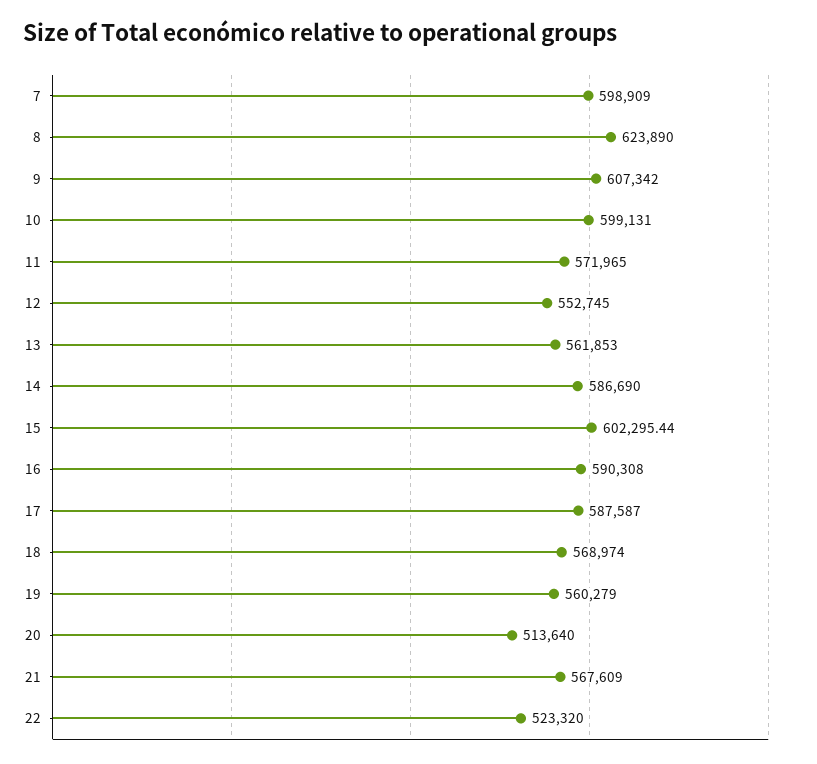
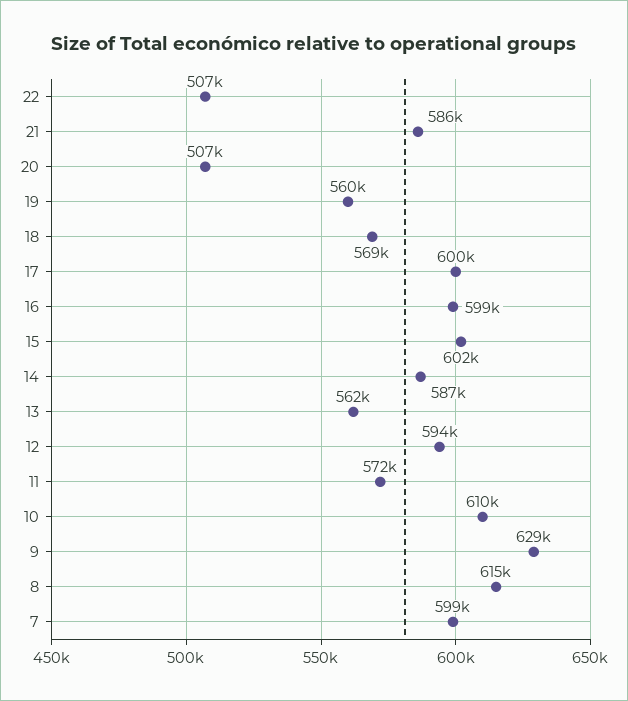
  {
    "7": 598909,
-   "8": 623890,
+   "8": 615000,
-   "9": 607342,
+   "9": 629000,
-   "10": 599131,
+   "10": 610000,
    "11": 571965,
-   "12": 552745,
+   "12": 594000,
    "13": 561853,
    "14": 586690,
    "15": 602295.44,
-   "16": 590308,
+   "16": 599000,
-   "17": 587587,
+   "17": 600000,
    "18": 568974,
    "19": 560279,
-   "20": 513640,
+   "20": 507000,
-   "21": 567609,
+   "21": 586000,
-   "22": 523320
+   "22": 507000
  }

